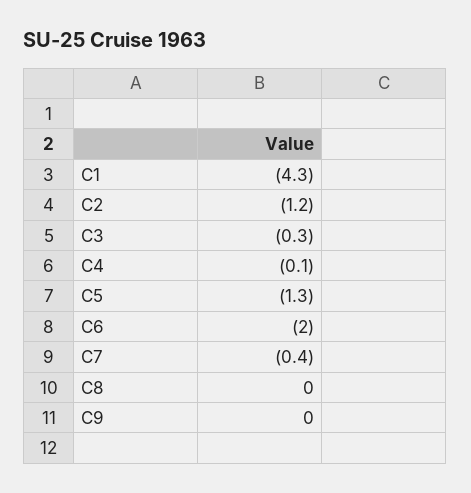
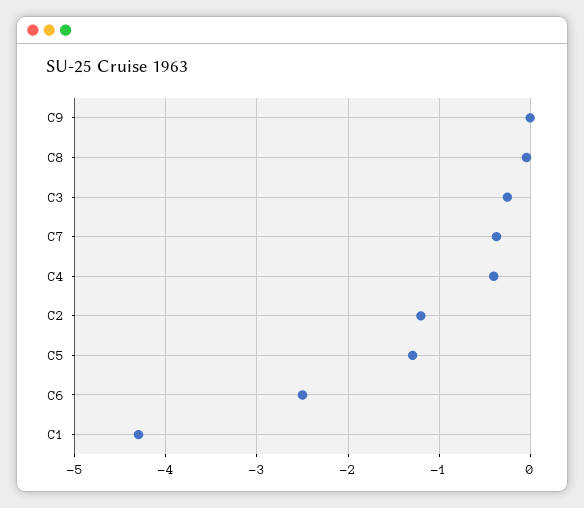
  {
    "C1": -4.3,
    "C2": -1.2,
    "C3": -0.3,
-   "C4": -0.1,
+   "C4": -0.4,
    "C5": -1.3,
-   "C6": -2,
+   "C6": -2.5,
    "C7": -0.4,
    "C8": 0,
    "C9": 0
  }

